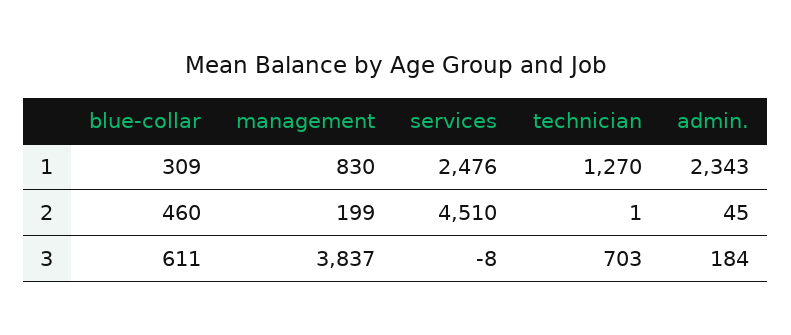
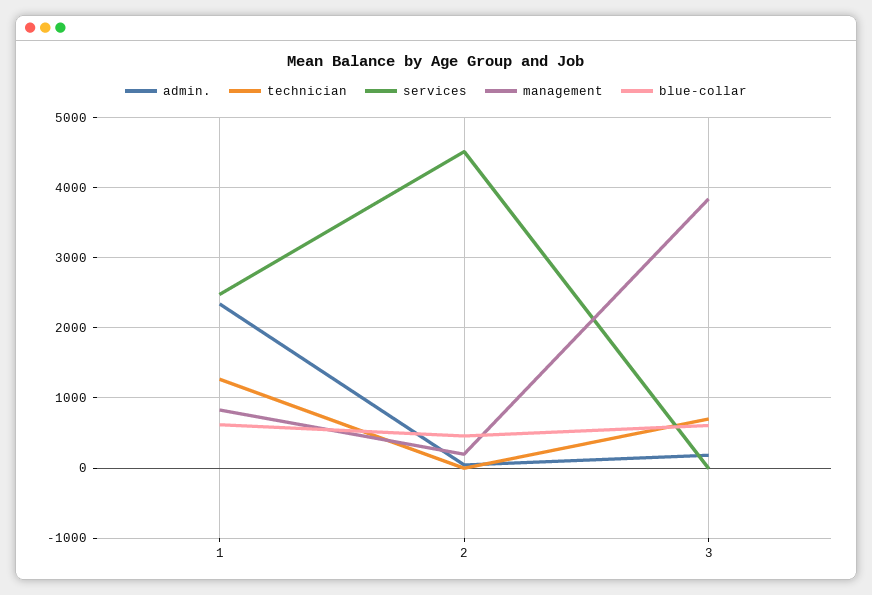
  {
    "blue-collar": {
-     "1": 309,
+     "1": 600,
      "2": 460,
      "3": 611
    },
    "management": {
      "1": 830,
      "2": 199,
      "3": 3837
    },
    "services": {
      "1": 2476,
      "2": 4510,
      "3": -8
    },
    "technician": {
      "1": 1270,
      "2": 1,
      "3": 703
    },
    "admin.": {
      "1": 2343,
      "2": 45,
      "3": 184
    }
  }

